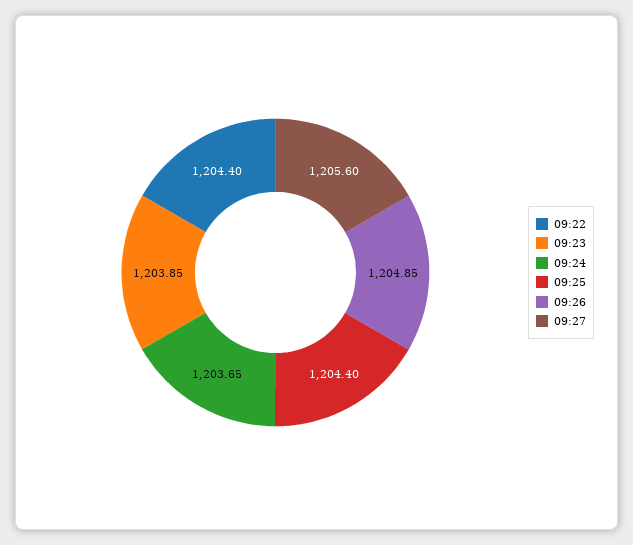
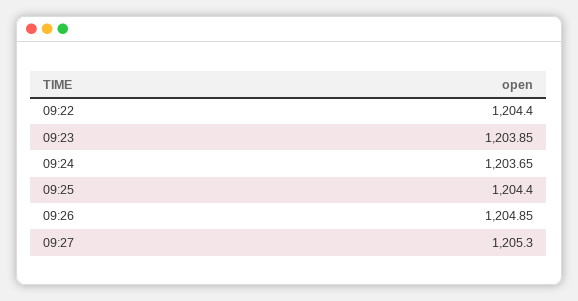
  {
    "09:22": 1204.4,
    "09:23": 1203.85,
    "09:24": 1203.65,
    "09:25": 1204.4,
    "09:26": 1204.85,
-   "09:27": 1205.6
+   "09:27": 1205.3
  }

